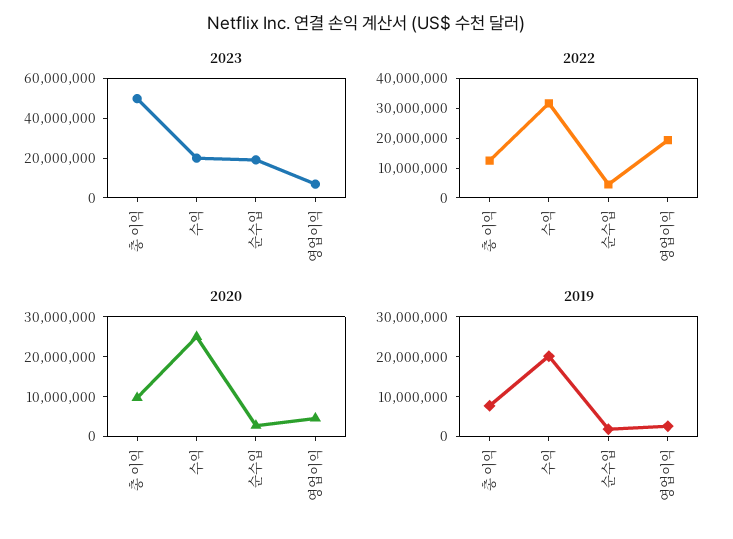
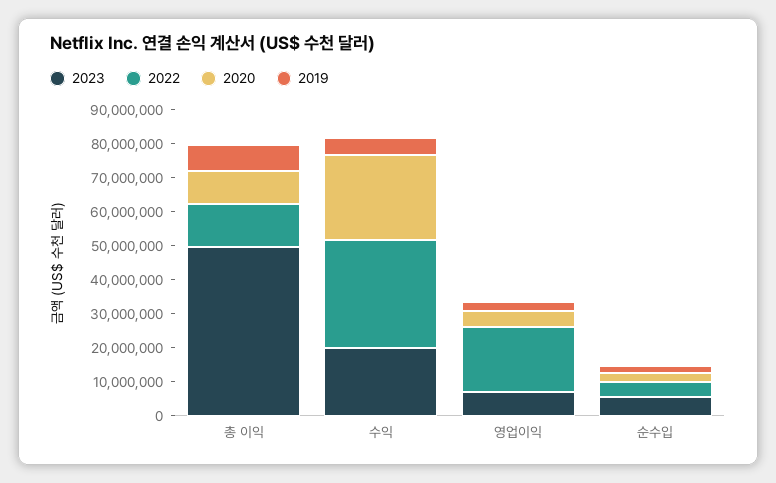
  {
    "2023": {
      "총 이익": 50000000,
      "수익": 20000000,
-     "순수입": 20000000,
+     "순수입": 5000000,
      "영업이익": 7500000
    },
    "2022": {
      "총 이익": 12500000,
      "수익": 32500000,
      "순수입": 5000000,
      "영업이익": 20000000
    },
    "2020": {
      "총 이익": 10000000,
      "수익": 25000000,
      "순수입": 2500000,
      "영업이익": 5000000
    },
    "2019": {
      "총 이익": 7500000,
-     "수익": 20000000,
+     "수익": 5000000,
      "순수입": 2500000,
      "영업이익": 2500000
    }
  }

